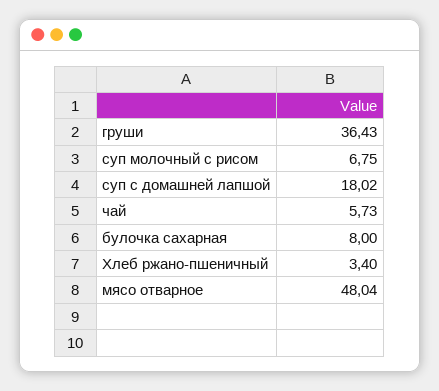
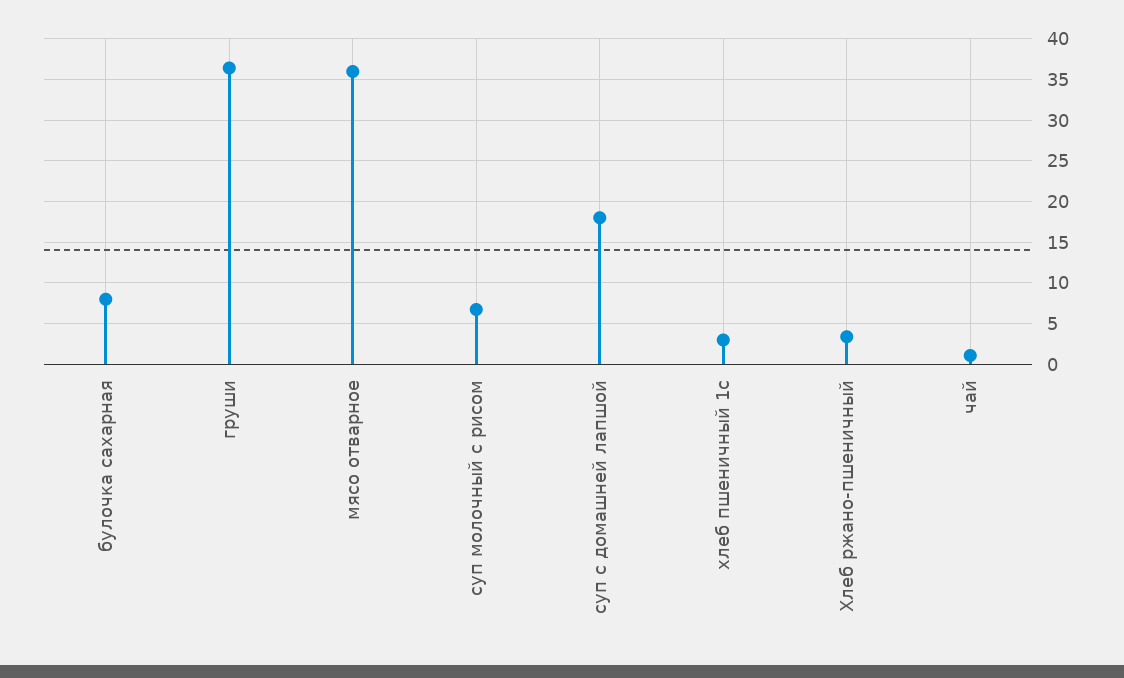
  {
    "груши": 36.43,
    "суп молочный с рисом": 6.75,
    "суп с домашней лапшой": 18.02,
-   "чай": 5.73,
+   "чай": 1,
    "булочка сахарная": 8,
    "Хлеб ржано-пшеничный": 3.4,
-   "мясо отварное": 48.04
+   "мясо отварное": 36,
+   "хлеб пшеничный 1с": 3
  }

